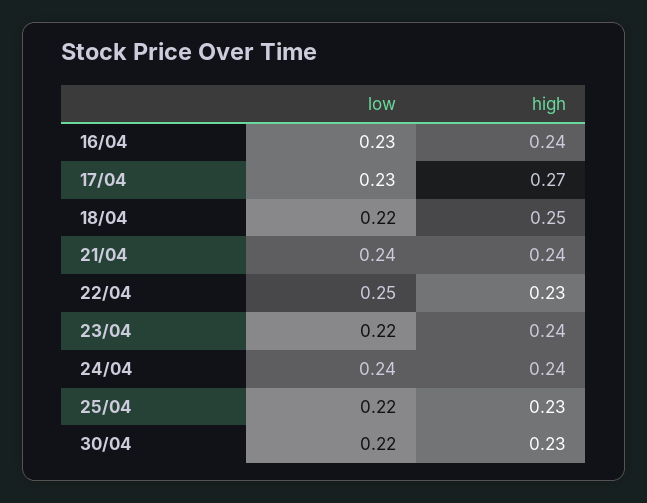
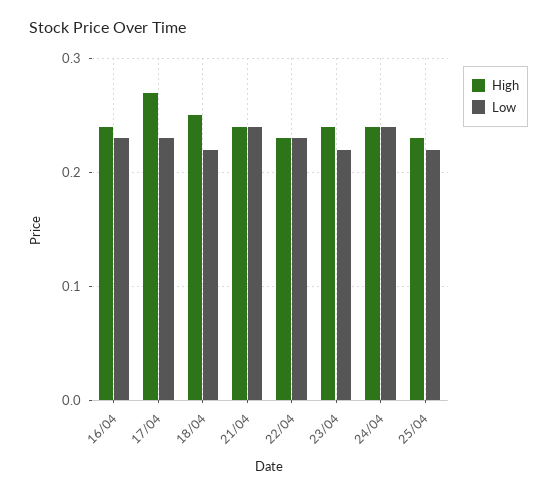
  {
    "low": {
      "16/04": 0.23,
      "17/04": 0.23,
      "18/04": 0.22,
      "21/04": 0.24,
-     "22/04": 0.25,
+     "22/04": 0.23,
      "23/04": 0.22,
      "24/04": 0.24,
-     "25/04": 0.22,
+     "25/04": 0.22
-     "30/04": 0.22
    },
    "high": {
      "16/04": 0.24,
      "17/04": 0.27,
      "18/04": 0.25,
      "21/04": 0.24,
      "22/04": 0.23,
      "23/04": 0.24,
      "24/04": 0.24,
-     "25/04": 0.23,
+     "25/04": 0.23
-     "30/04": 0.23
    }
  }

